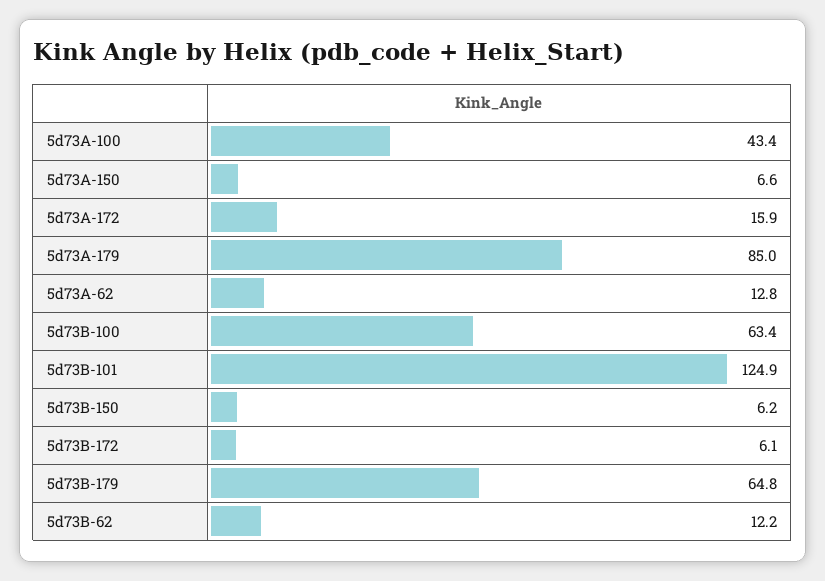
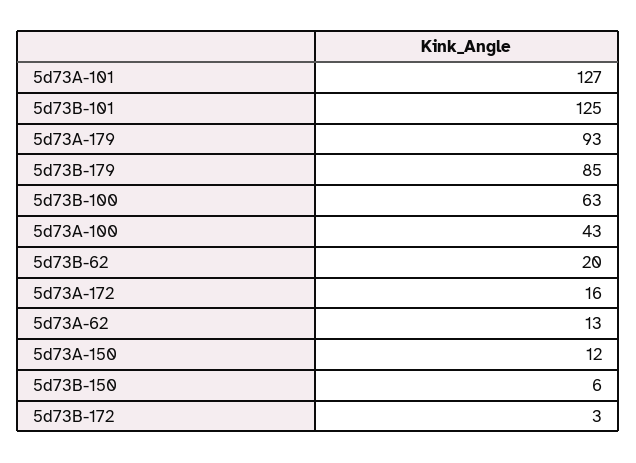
  {
    "5d73A-100": 43.4,
-   "5d73A-150": 6.6,
+   "5d73A-150": 12,
    "5d73A-172": 15.9,
-   "5d73A-179": 85,
+   "5d73A-179": 93,
    "5d73A-62": 12.8,
    "5d73B-100": 63.4,
    "5d73B-101": 124.9,
    "5d73B-150": 6.2,
-   "5d73B-172": 6.1,
+   "5d73B-172": 3,
-   "5d73B-179": 64.8,
+   "5d73B-179": 85,
-   "5d73B-62": 12.2
+   "5d73B-62": 20,
+   "5d73A-101": 127
  }

